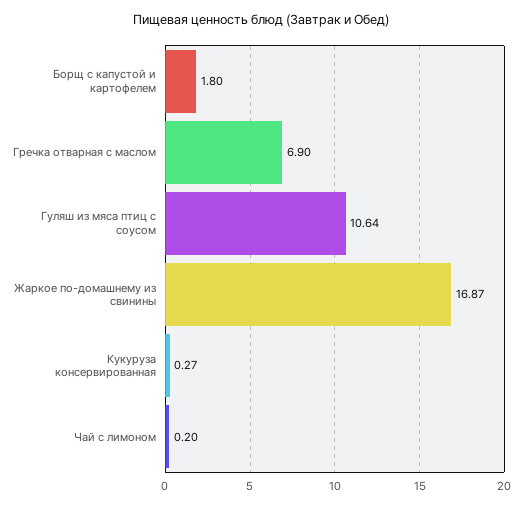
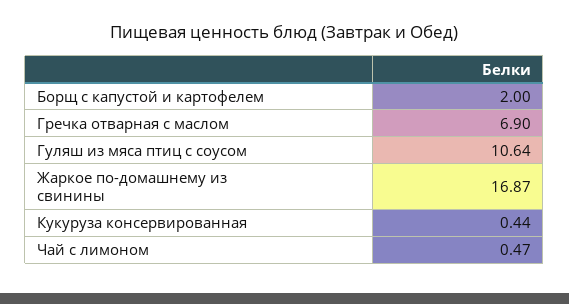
  {
-   "Борщ с капустой и картофелем": 1.8,
+   "Борщ с капустой и картофелем": 2,
    "Гречка отварная с маслом": 6.9,
    "Гуляш из мяса птиц с соусом": 10.64,
    "Жаркое по-домашнему из свинины": 16.87,
-   "Кукуруза консервированная": 0.27,
+   "Кукуруза консервированная": 0.44,
-   "Чай с лимоном": 0.2
+   "Чай с лимоном": 0.47
  }

